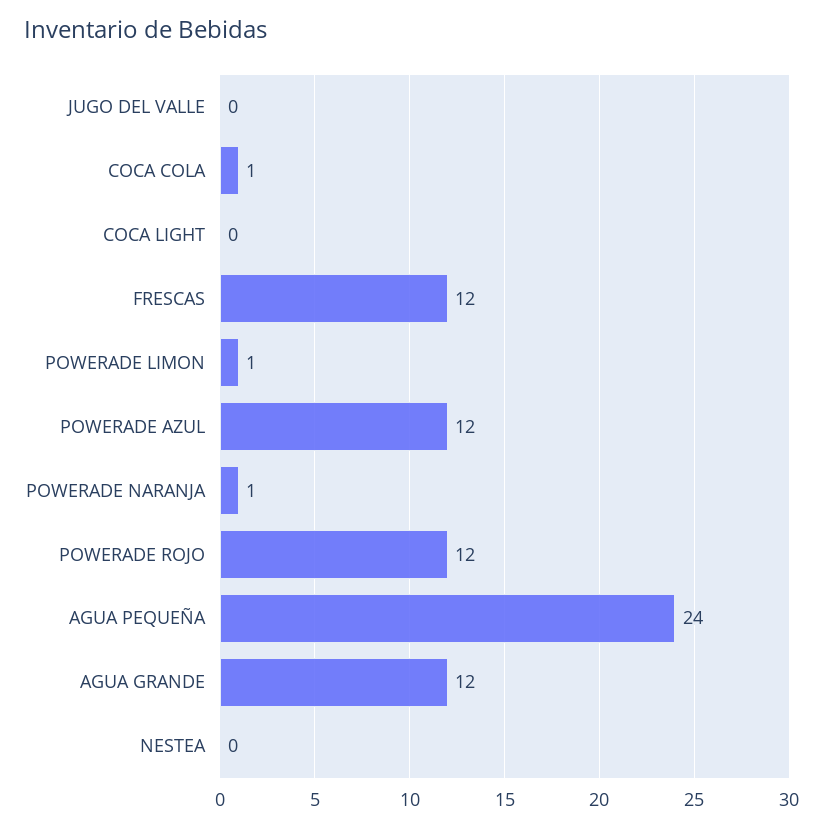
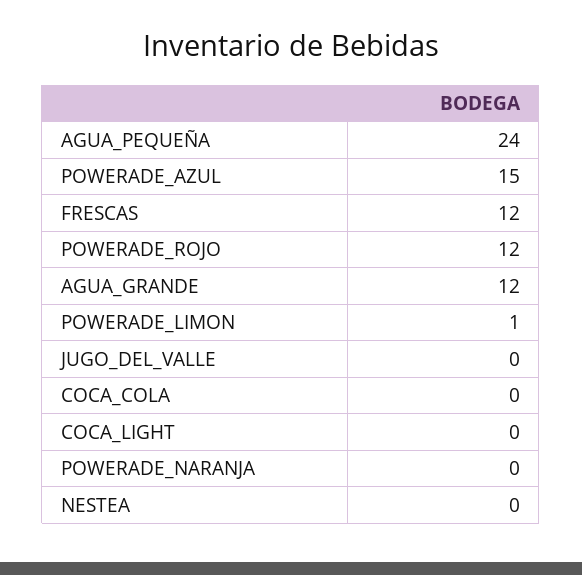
  {
    "JUGO DEL VALLE": 0,
-   "COCA COLA": 1,
+   "COCA COLA": 0,
    "COCA LIGHT": 0,
    "FRESCAS": 12,
    "POWERADE LIMON": 1,
-   "POWERADE AZUL": 12,
+   "POWERADE AZUL": 15,
-   "POWERADE NARANJA": 1,
+   "POWERADE NARANJA": 0,
    "POWERADE ROJO": 12,
    "AGUA PEQUEÑA": 24,
    "AGUA GRANDE": 12,
    "NESTEA": 0
  }

